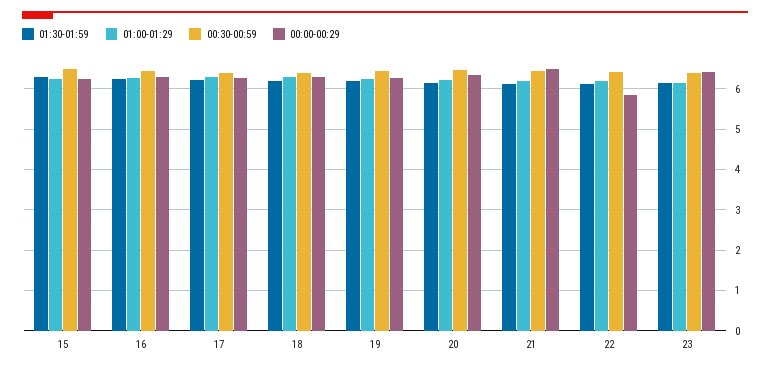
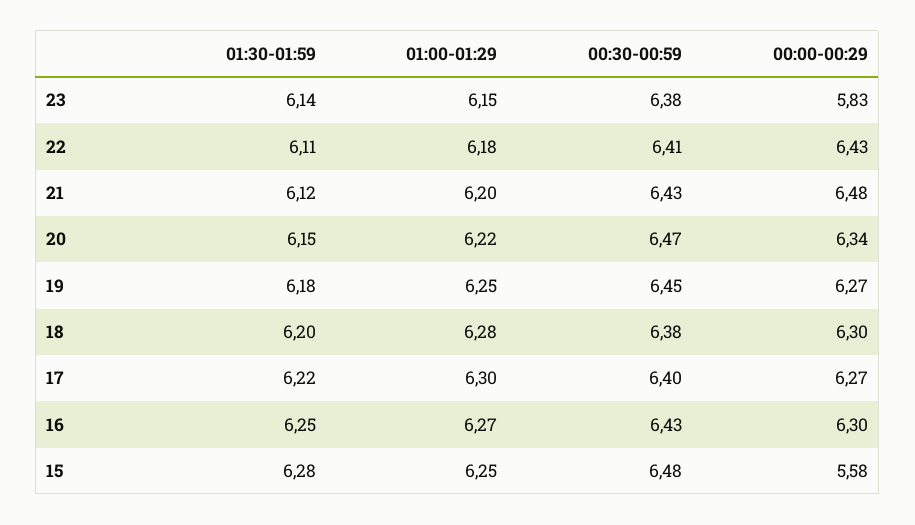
  {
    "01:30-01:59": {
      "15": 6.28,
      "16": 6.25,
      "17": 6.22,
      "18": 6.2,
      "19": 6.18,
      "20": 6.15,
      "21": 6.12,
      "22": 6.11,
      "23": 6.14
    },
    "01:00-01:29": {
      "15": 6.25,
      "16": 6.27,
      "17": 6.3,
      "18": 6.28,
      "19": 6.25,
      "20": 6.22,
      "21": 6.2,
      "22": 6.18,
      "23": 6.15
    },
    "00:30-00:59": {
      "15": 6.48,
      "16": 6.43,
      "17": 6.4,
      "18": 6.38,
      "19": 6.45,
      "20": 6.47,
      "21": 6.43,
      "22": 6.41,
      "23": 6.38
    },
    "00:00-00:29": {
-     "15": 6.2,
+     "15": 5.58,
      "16": 6.3,
      "17": 6.27,
      "18": 6.3,
      "19": 6.27,
      "20": 6.34,
      "21": 6.48,
-     "22": 5.8,
+     "22": 6.43,
-     "23": 6.4
+     "23": 5.83
    }
  }

